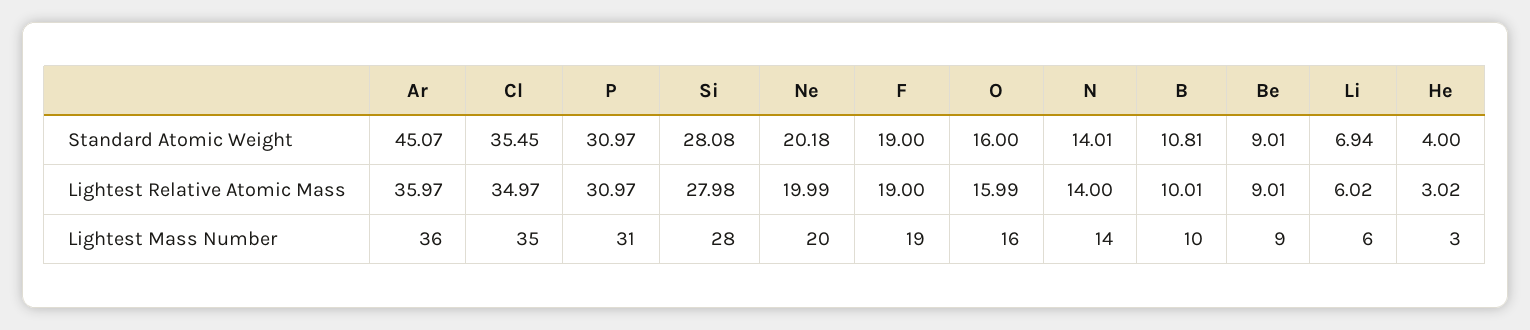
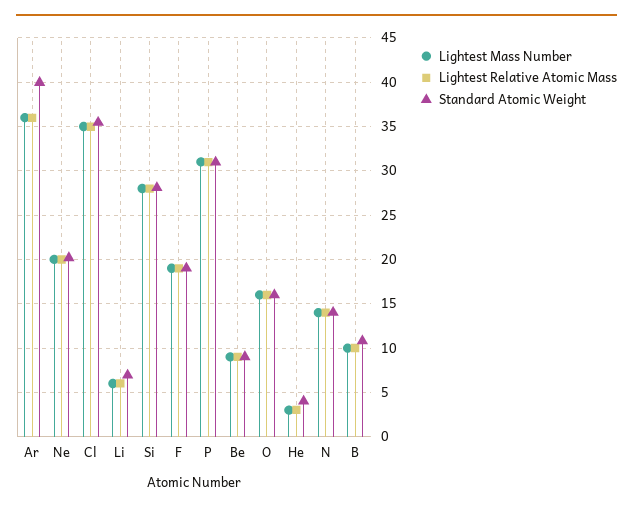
  {
    "Standard Atomic Weight": {
-     "Ar": 45.07,
+     "Ar": 40,
      "Cl": 35.45,
      "P": 30.97,
      "Si": 28.08,
      "Ne": 20.18,
      "F": 19,
      "O": 16,
      "N": 14.01,
      "B": 10.81,
      "Be": 9.01,
      "Li": 6.94,
      "He": 4
    },
    "Lightest Relative Atomic Mass": {
      "Ar": 35.97,
      "Cl": 34.97,
      "P": 30.97,
      "Si": 27.98,
      "Ne": 19.99,
      "F": 19,
      "O": 15.99,
      "N": 14,
      "B": 10.01,
      "Be": 9.01,
      "Li": 6.02,
      "He": 3.02
    },
    "Lightest Mass Number": {
      "Ar": 36,
      "Cl": 35,
      "P": 31,
      "Si": 28,
      "Ne": 20,
      "F": 19,
      "O": 16,
      "N": 14,
      "B": 10,
      "Be": 9,
      "Li": 6,
      "He": 3
    }
  }

